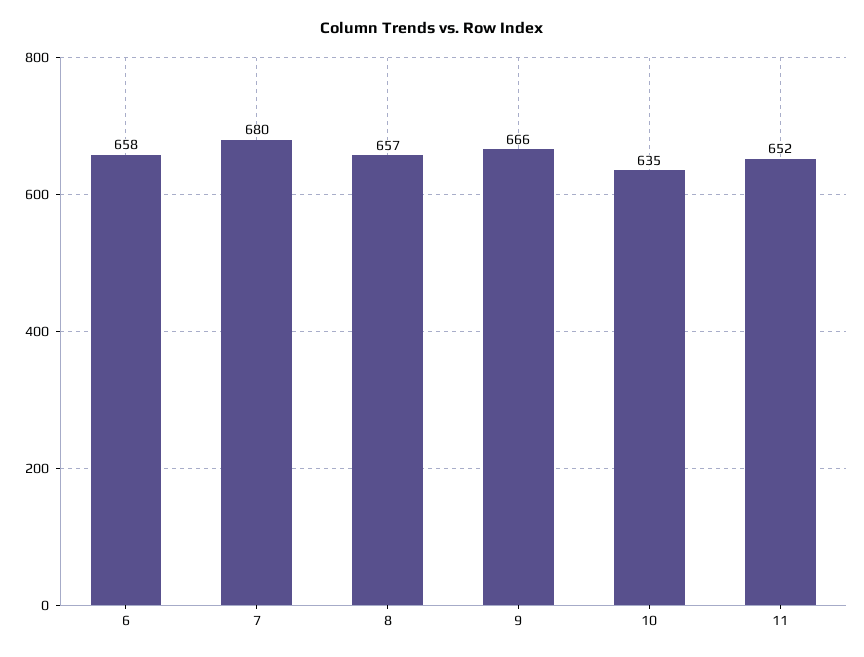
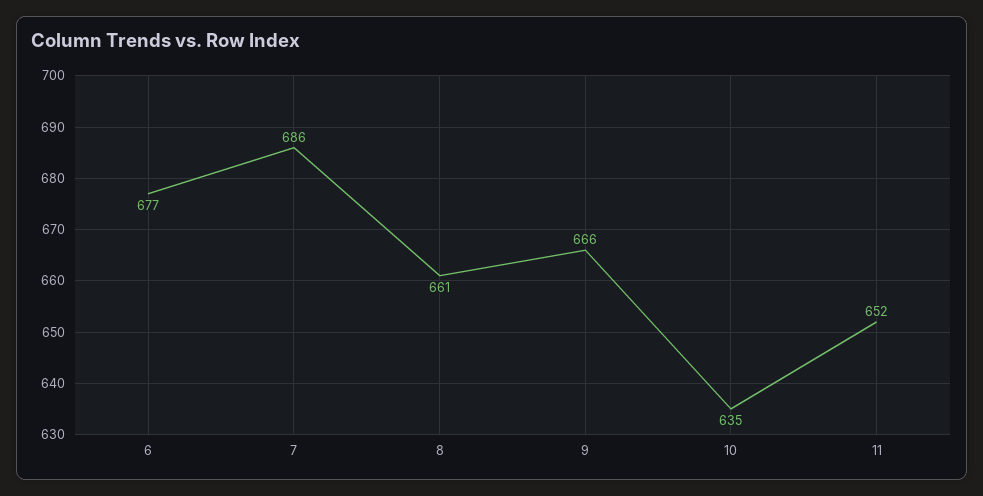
  {
-   "6": 658,
+   "6": 677,
-   "7": 680,
+   "7": 686,
-   "8": 657,
+   "8": 661,
    "9": 666,
    "10": 635,
    "11": 652
  }

